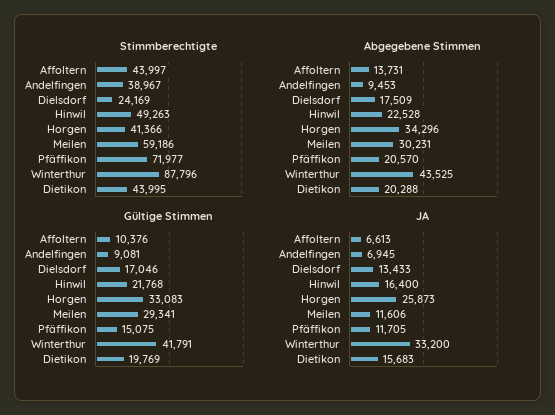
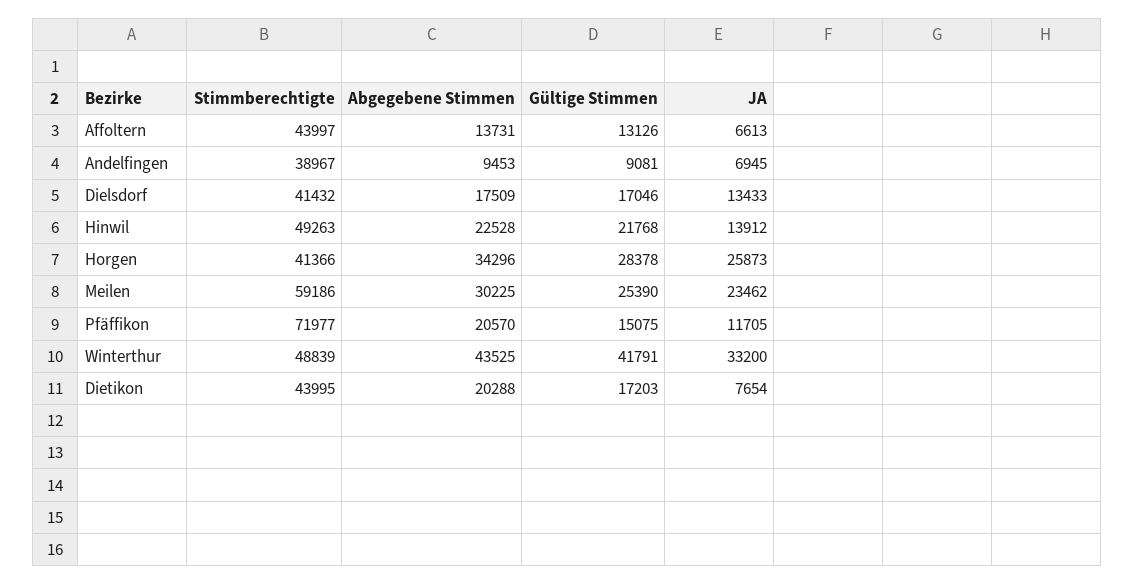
  {
    "Stimmberechtigte": {
      "Affoltern": 43997,
      "Andelfingen": 38967,
-     "Dielsdorf": 24169,
+     "Dielsdorf": 41432,
      "Hinwil": 49263,
      "Horgen": 41366,
      "Meilen": 59186,
      "Pfäffikon": 71977,
-     "Winterthur": 87796,
+     "Winterthur": 48839,
      "Dietikon": 43995
    },
    "Abgegebene Stimmen": {
      "Affoltern": 13731,
      "Andelfingen": 9453,
      "Dielsdorf": 17509,
      "Hinwil": 22528,
      "Horgen": 34296,
-     "Meilen": 30231,
+     "Meilen": 30225,
      "Pfäffikon": 20570,
      "Winterthur": 43525,
      "Dietikon": 20288
    },
    "Gültige Stimmen": {
-     "Affoltern": 10376,
+     "Affoltern": 13126,
      "Andelfingen": 9081,
      "Dielsdorf": 17046,
      "Hinwil": 21768,
-     "Horgen": 33083,
+     "Horgen": 28378,
-     "Meilen": 29341,
+     "Meilen": 25390,
      "Pfäffikon": 15075,
      "Winterthur": 41791,
-     "Dietikon": 19769
+     "Dietikon": 17203
    },
    "JA": {
      "Affoltern": 6613,
      "Andelfingen": 6945,
      "Dielsdorf": 13433,
-     "Hinwil": 16400,
+     "Hinwil": 13912,
      "Horgen": 25873,
-     "Meilen": 11606,
+     "Meilen": 23462,
      "Pfäffikon": 11705,
      "Winterthur": 33200,
-     "Dietikon": 15683
+     "Dietikon": 7654
    }
  }

